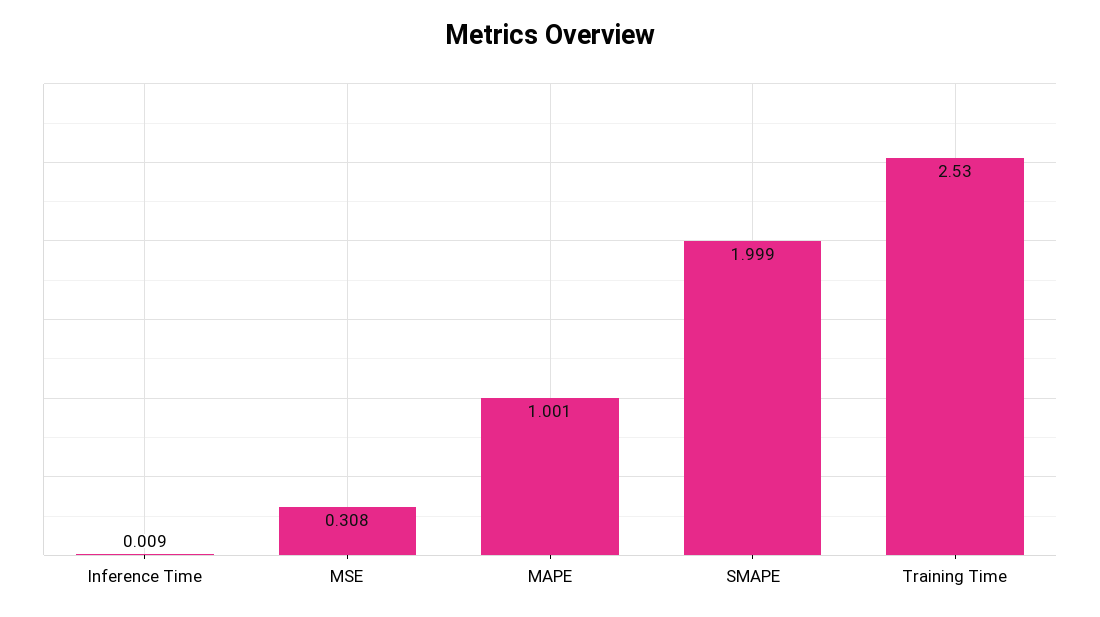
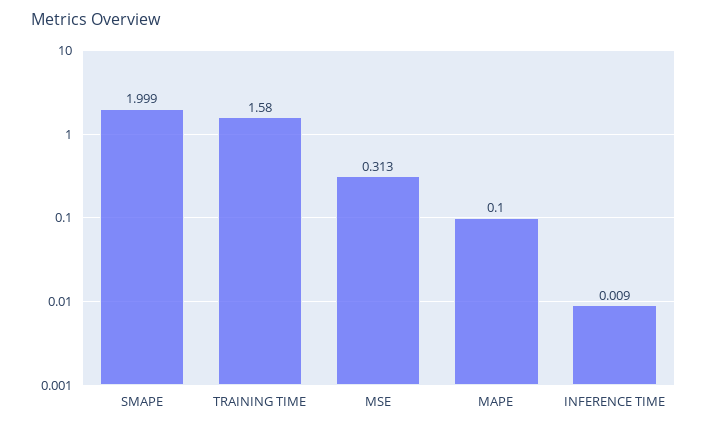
  {
    "Inference Time": 0.009,
-   "MSE": 0.308,
+   "MSE": 0.313,
-   "MAPE": 1.001,
+   "MAPE": 0.1,
    "SMAPE": 1.999,
-   "Training Time": 2.53
+   "Training Time": 1.58
  }

